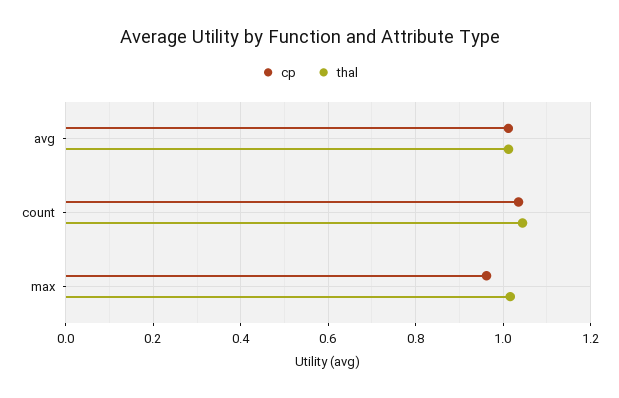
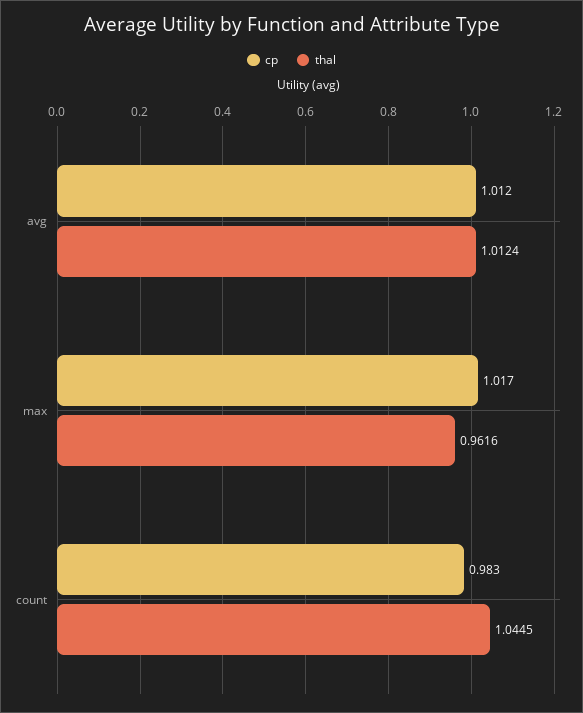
  {
    "cp": {
      "avg": 1.012,
-     "count": 1.04,
+     "count": 0.983,
-     "max": 0.96
+     "max": 1.017
    },
    "thal": {
      "avg": 1.0124,
      "count": 1.0445,
-     "max": 1.02
+     "max": 0.9616
    }
  }

